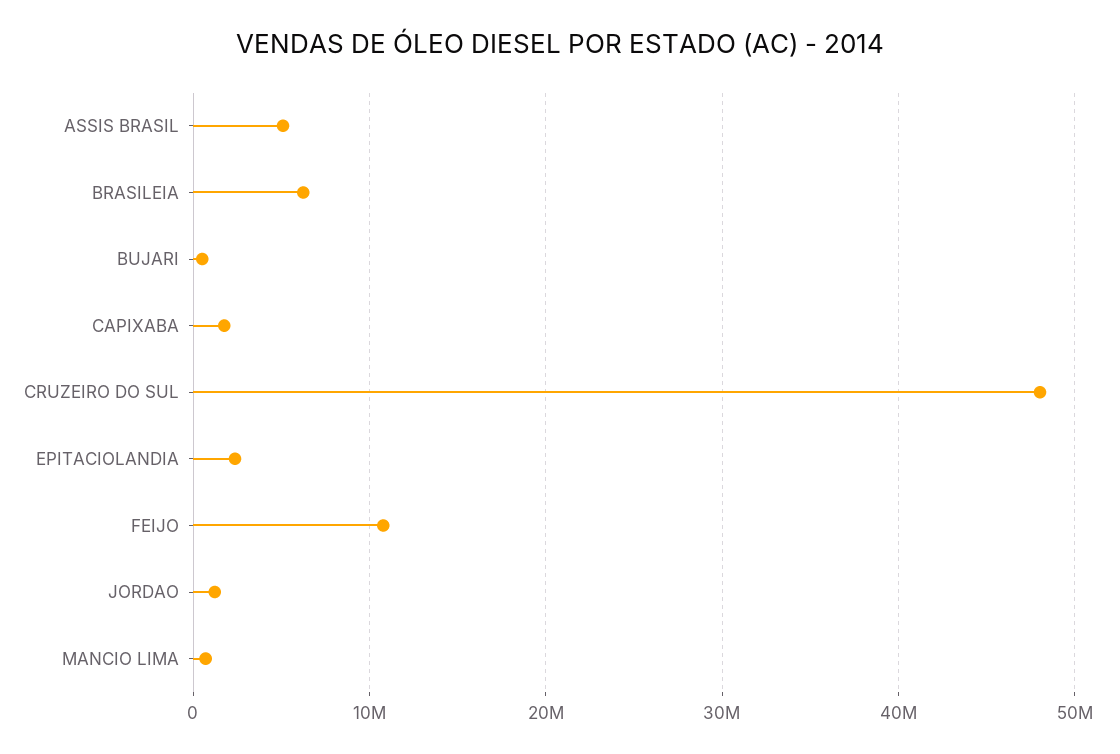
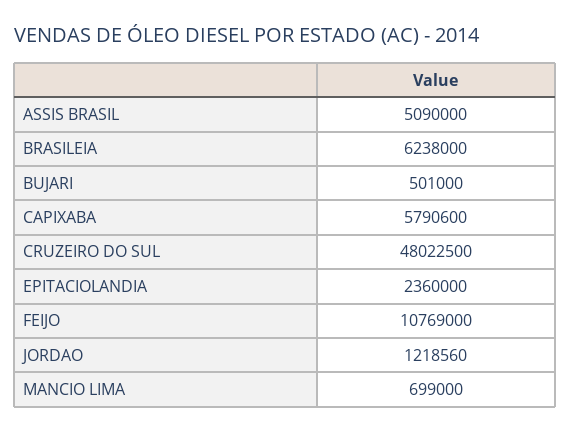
  {
    "ASSIS BRASIL": 5090000,
    "BRASILEIA": 6238000,
    "BUJARI": 501000,
-   "CAPIXABA": 2000000,
+   "CAPIXABA": 5790600,
    "CRUZEIRO DO SUL": 48022500,
    "EPITACIOLANDIA": 2360000,
    "FEIJO": 10769000,
    "JORDAO": 1218560,
    "MANCIO LIMA": 699000
  }

